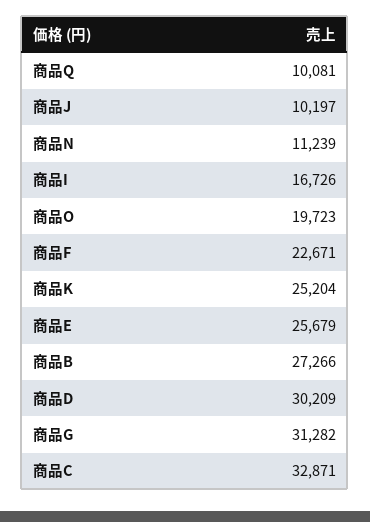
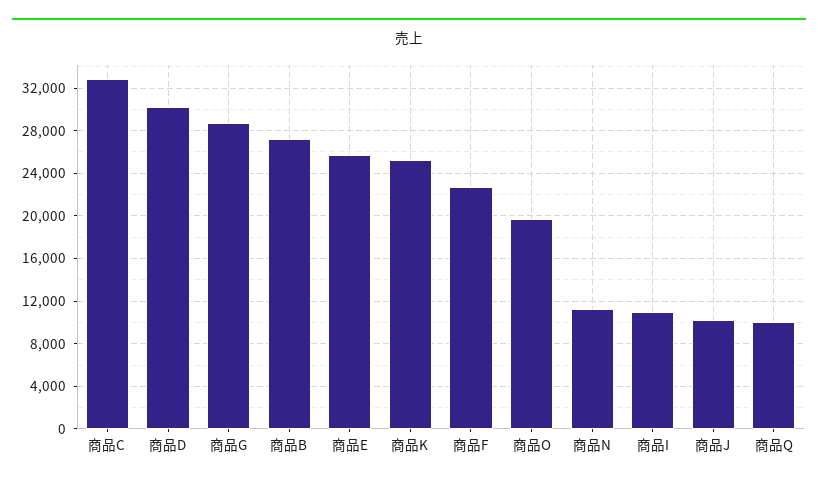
  {
    "商品Q": 10081,
    "商品J": 10197,
    "商品N": 11239,
-   "商品I": 16726,
+   "商品I": 11000,
    "商品O": 19723,
    "商品F": 22671,
    "商品K": 25204,
    "商品E": 25679,
    "商品B": 27266,
    "商品D": 30209,
-   "商品G": 31282,
+   "商品G": 29000,
    "商品C": 32871
  }

